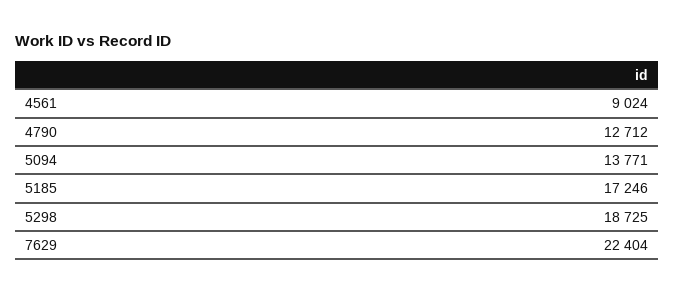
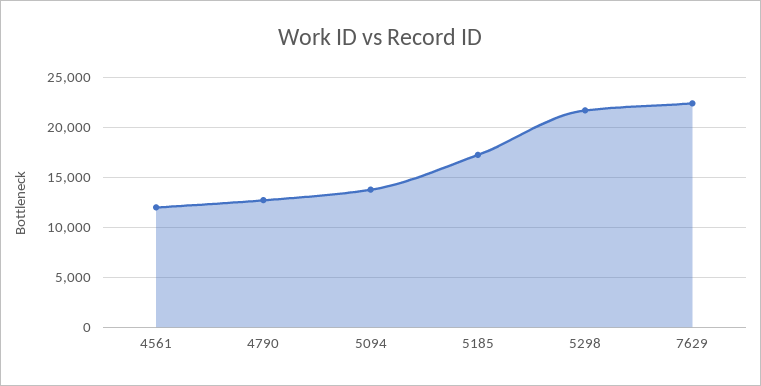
  {
-   "4561": 9024,
+   "4561": 12000,
    "4790": 12712,
    "5094": 13771,
    "5185": 17246,
-   "5298": 18725,
+   "5298": 22000,
    "7629": 22404
  }

